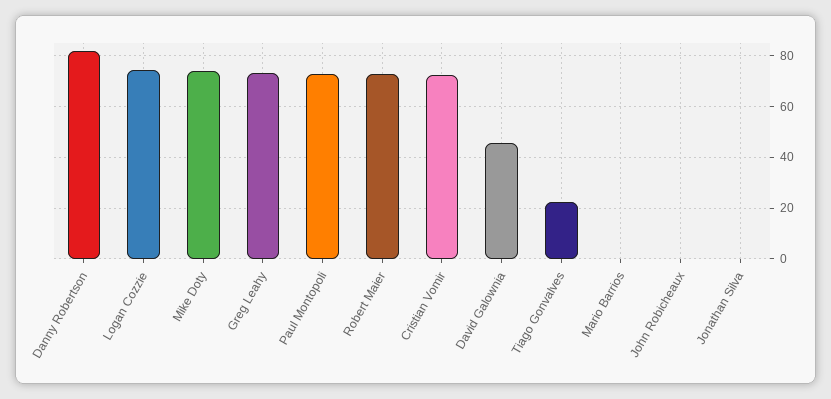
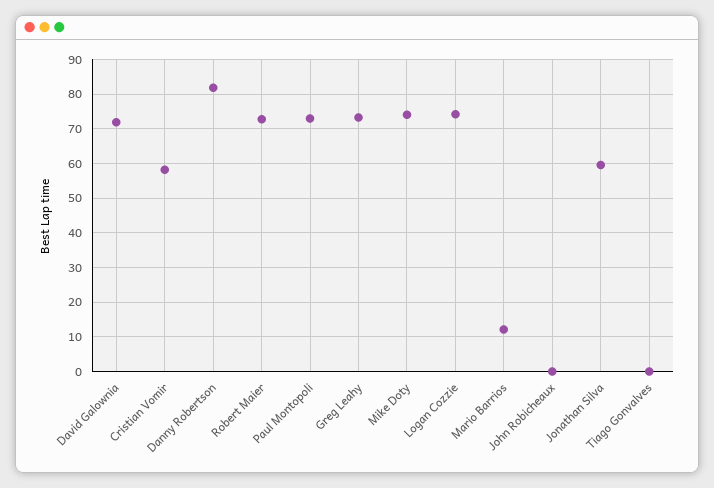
  {
    "Danny Robertson": 82,
    "Logan Cozzie": 74,
    "Mike Doty": 74,
    "Greg Leahy": 74,
    "Paul Montopoli": 72,
    "Robert Maier": 72,
-   "Cristian Vomir": 72.5,
+   "Cristian Vomir": 58,
-   "David Galownia": 45,
+   "David Galownia": 72,
-   "Tiago Gonvalves": 22.5,
+   "Tiago Gonvalves": 0,
-   "Mario Barrios": 0,
+   "Mario Barrios": 12,
    "John Robicheaux": 0,
-   "Jonathan Silva": 0
+   "Jonathan Silva": 60
  }

